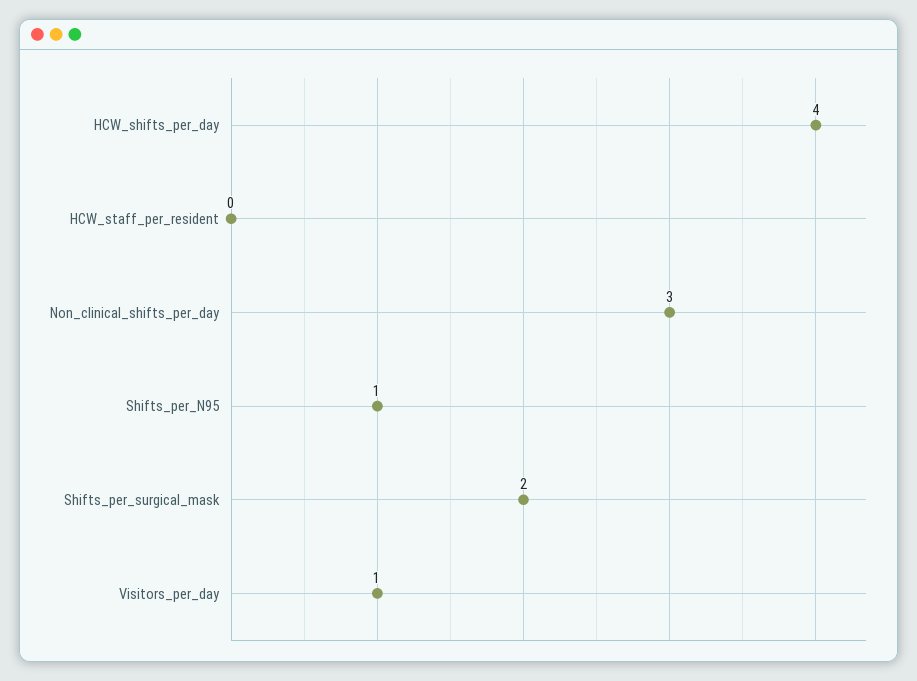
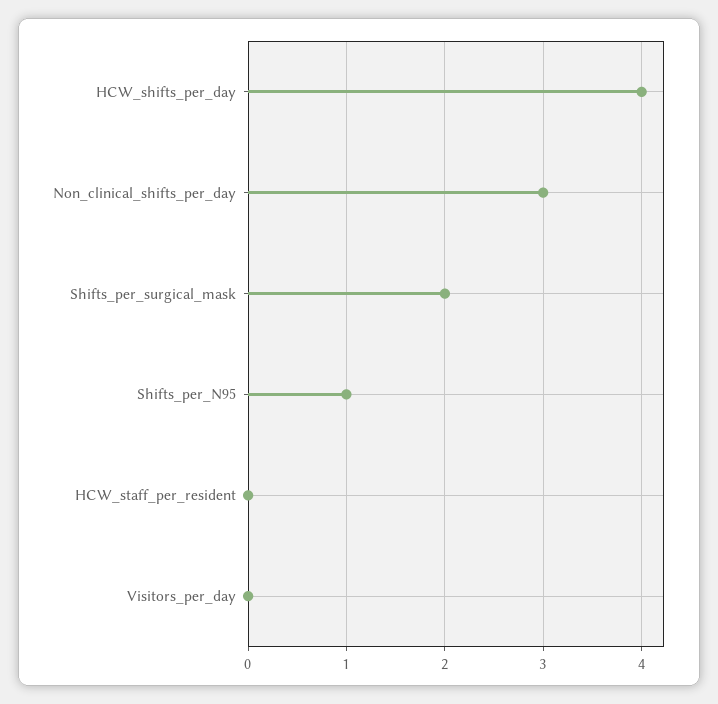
  {
    "HCW_shifts_per_day": 4,
    "HCW_staff_per_resident": 0,
    "Non_clinical_shifts_per_day": 3,
    "Shifts_per_N95": 1,
    "Shifts_per_surgical_mask": 2,
-   "Visitors_per_day": 1
+   "Visitors_per_day": 0
  }

